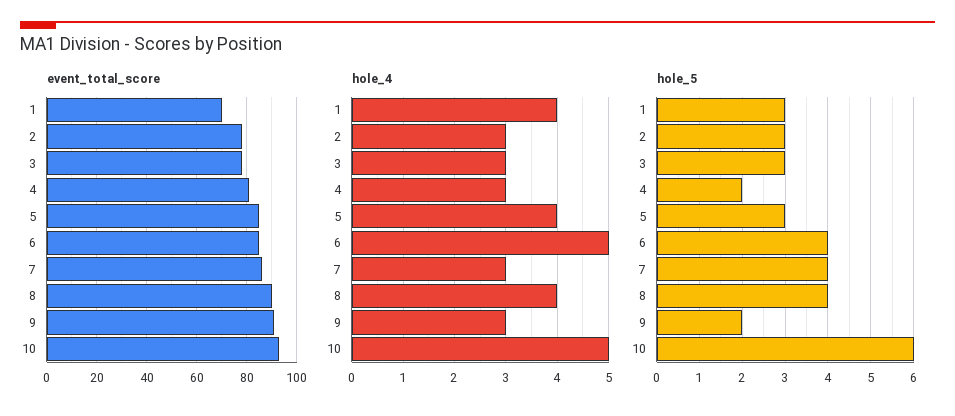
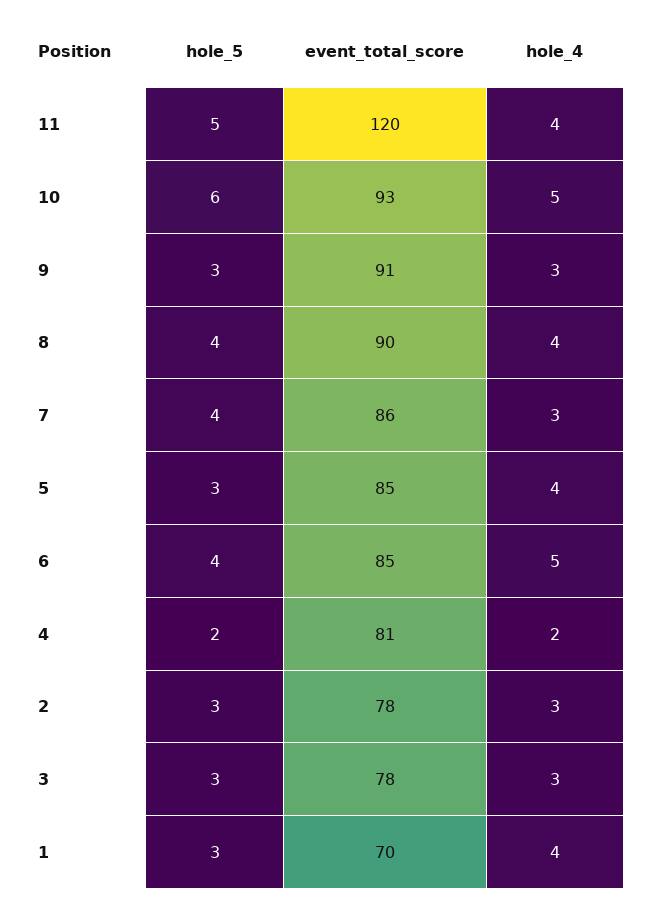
  {
    "event_total_score": {
      "1": 70,
      "2": 78,
      "3": 78,
      "4": 81,
      "5": 85,
      "6": 85,
      "7": 86,
      "8": 90,
      "9": 91,
-     "10": 93
+     "10": 93,
+     "11": 120
    },
    "hole_4": {
      "1": 4,
      "2": 3,
      "3": 3,
-     "4": 3,
+     "4": 2,
      "5": 4,
      "6": 5,
      "7": 3,
      "8": 4,
      "9": 3,
-     "10": 5
+     "10": 5,
+     "11": 4
    },
    "hole_5": {
      "1": 3,
      "2": 3,
      "3": 3,
      "4": 2,
      "5": 3,
      "6": 4,
      "7": 4,
      "8": 4,
-     "9": 2,
+     "9": 3,
-     "10": 6
+     "10": 6,
+     "11": 5
    }
  }

